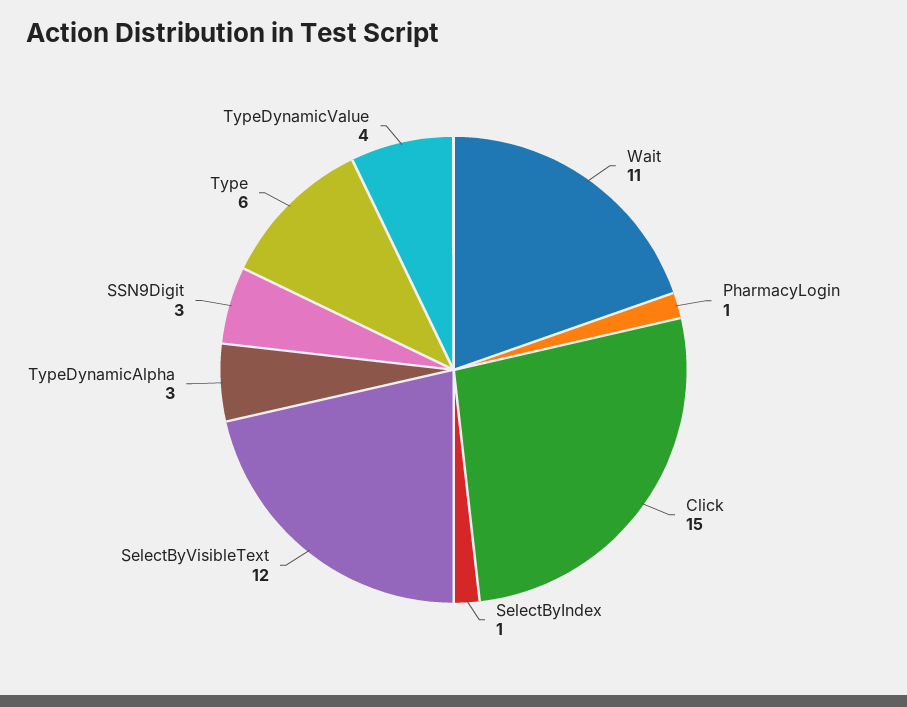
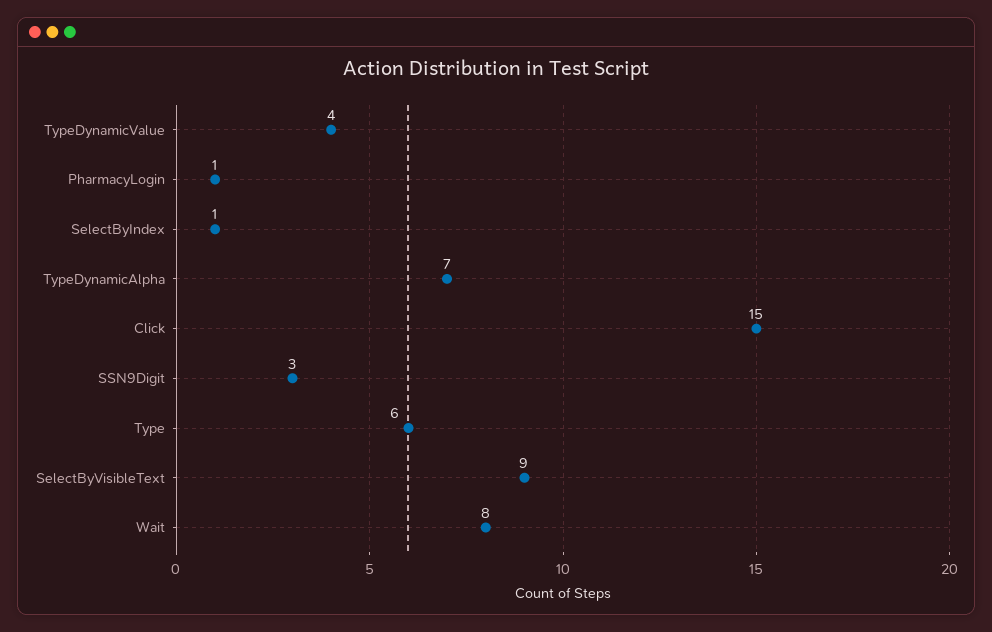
  {
-   "Wait": 11,
+   "Wait": 8,
    "PharmacyLogin": 1,
    "Click": 15,
    "SelectByIndex": 1,
-   "SelectByVisibleText": 12,
+   "SelectByVisibleText": 9,
-   "TypeDynamicAlpha": 3,
+   "TypeDynamicAlpha": 7,
    "SSN9Digit": 3,
    "Type": 6,
    "TypeDynamicValue": 4
  }

